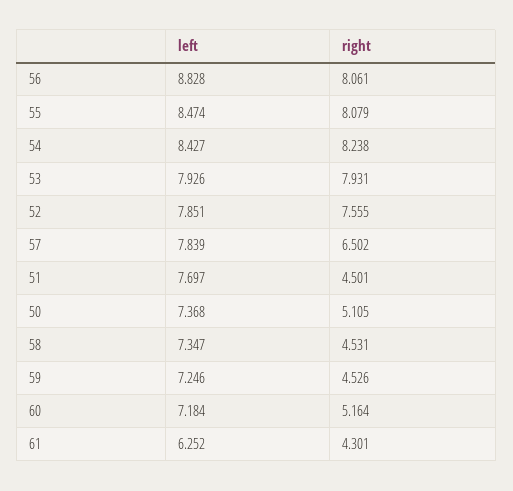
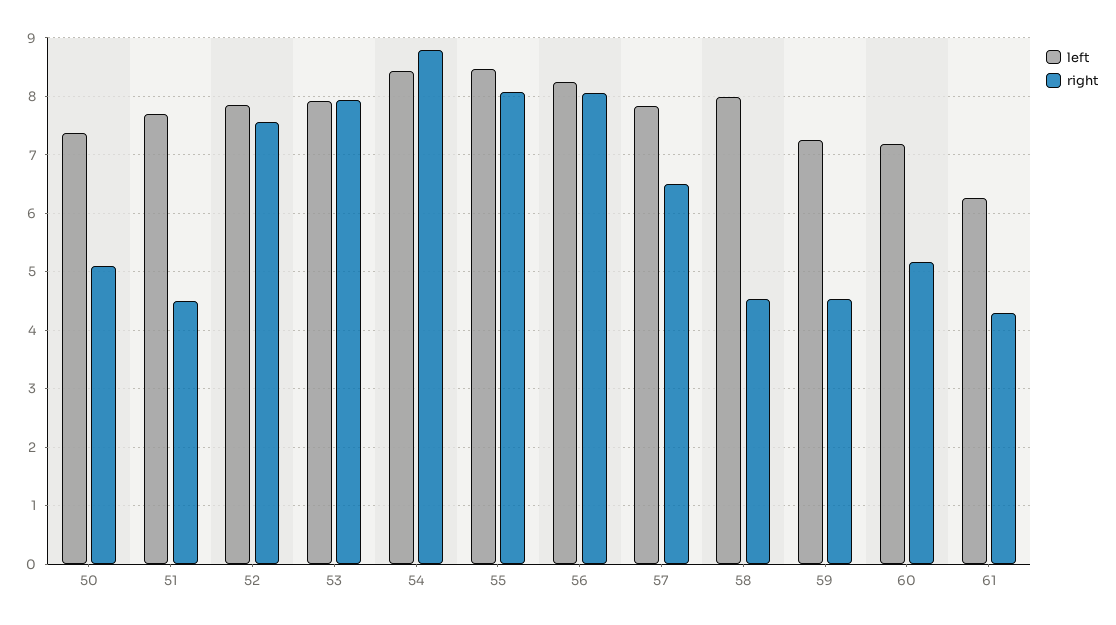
  {
    "left": {
-     "56": 8.828,
+     "56": 8.2,
      "55": 8.474,
      "54": 8.427,
      "53": 7.926,
      "52": 7.851,
      "57": 7.839,
      "51": 7.697,
      "50": 7.368,
-     "58": 7.347,
+     "58": 8,
      "59": 7.246,
      "60": 7.184,
      "61": 6.252
    },
    "right": {
      "56": 8.061,
      "55": 8.079,
-     "54": 8.238,
+     "54": 8.8,
      "53": 7.931,
      "52": 7.555,
      "57": 6.502,
      "51": 4.501,
      "50": 5.105,
      "58": 4.531,
      "59": 4.526,
      "60": 5.164,
      "61": 4.301
    }
  }

